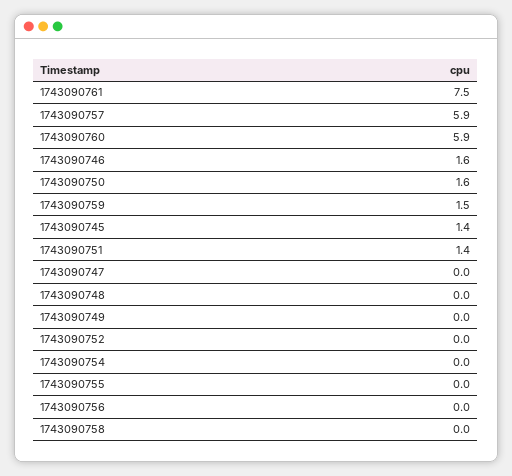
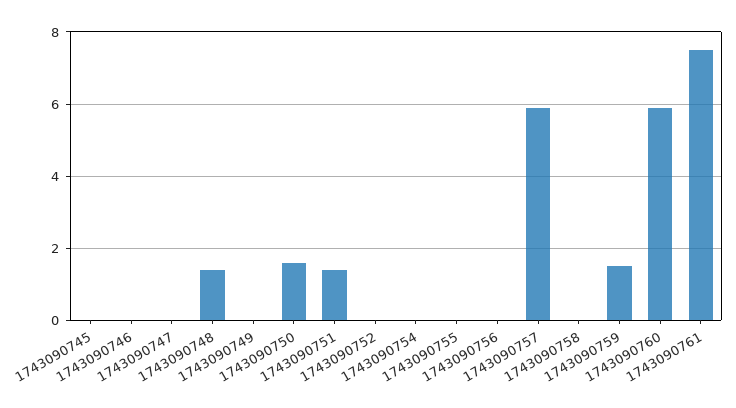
  {
    "1743090761": 7.5,
    "1743090757": 5.9,
    "1743090760": 5.9,
-   "1743090746": 1.6,
+   "1743090746": 0,
    "1743090750": 1.6,
    "1743090759": 1.5,
-   "1743090745": 1.4,
+   "1743090745": 0,
    "1743090751": 1.4,
    "1743090747": 0,
-   "1743090748": 0,
+   "1743090748": 1.5,
    "1743090749": 0,
    "1743090752": 0,
    "1743090754": 0,
    "1743090755": 0,
    "1743090756": 0,
    "1743090758": 0
  }

